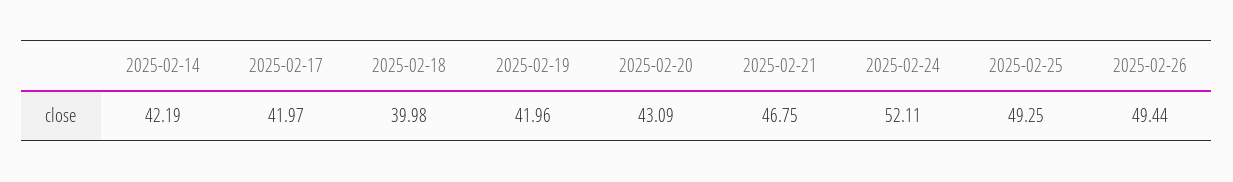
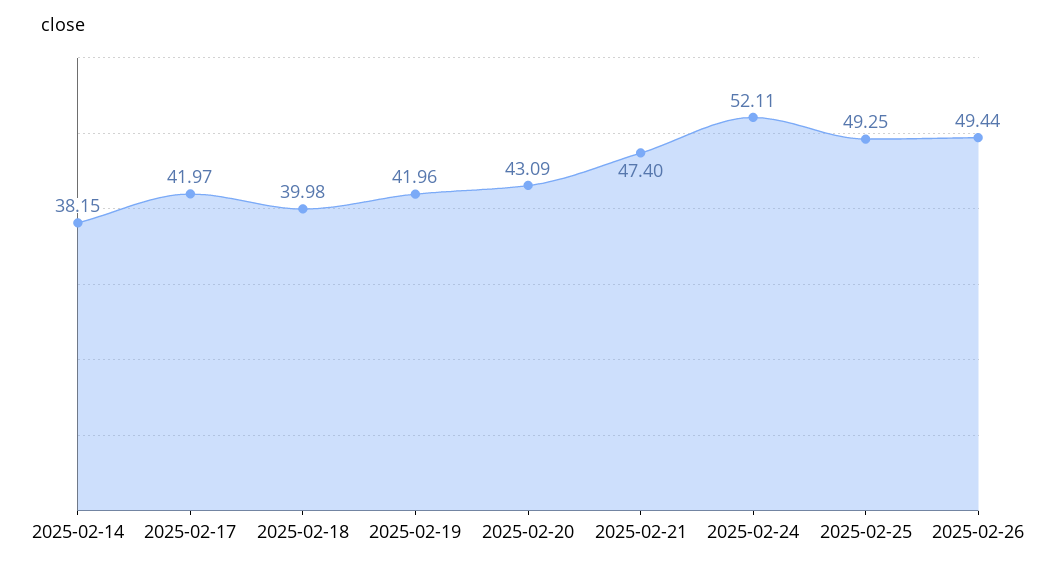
  {
-   "2025-02-14": 42.19,
+   "2025-02-14": 38.15,
    "2025-02-17": 41.97,
    "2025-02-18": 39.98,
    "2025-02-19": 41.96,
    "2025-02-20": 43.09,
-   "2025-02-21": 46.75,
+   "2025-02-21": 47.4,
    "2025-02-24": 52.11,
    "2025-02-25": 49.25,
    "2025-02-26": 49.44
  }

